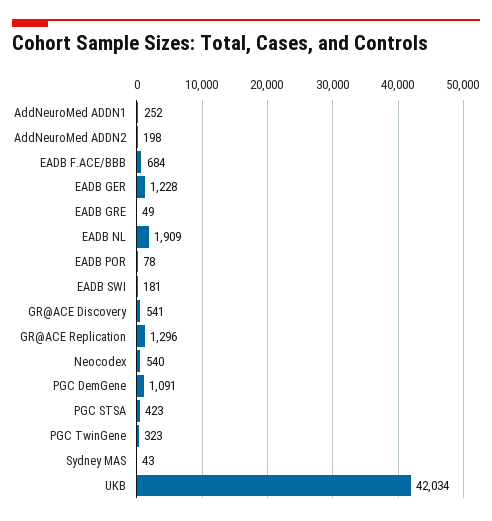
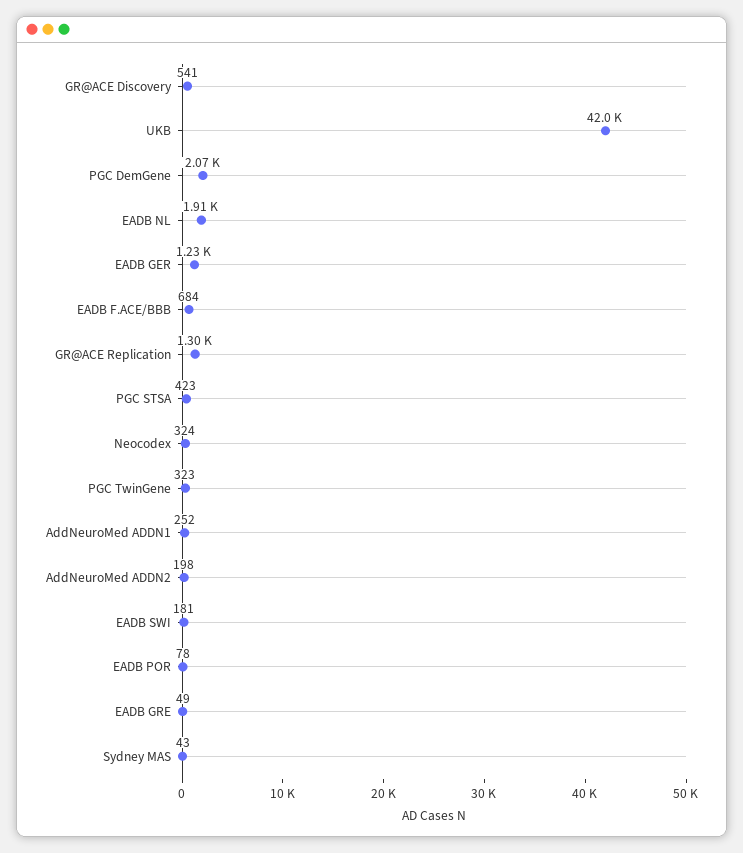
  {
    "AddNeuroMed ADDN1": 252,
    "AddNeuroMed ADDN2": 198,
    "EADB F.ACE/BBB": 684,
    "EADB GER": 1228,
    "EADB GRE": 49,
    "EADB NL": 1909,
    "EADB POR": 78,
    "EADB SWI": 181,
    "GR@ACE Discovery": 541,
    "GR@ACE Replication": 1296,
-   "Neocodex": 540,
+   "Neocodex": 324,
-   "PGC DemGene": 1091,
+   "PGC DemGene": 2070,
    "PGC STSA": 423,
    "PGC TwinGene": 323,
    "Sydney MAS": 43,
    "UKB": 42034
  }

